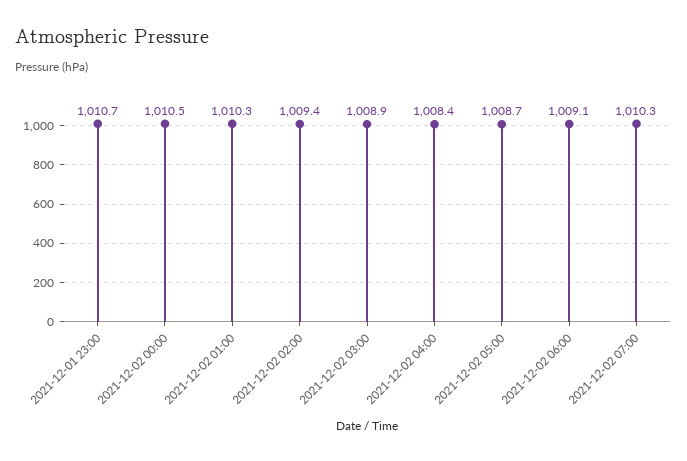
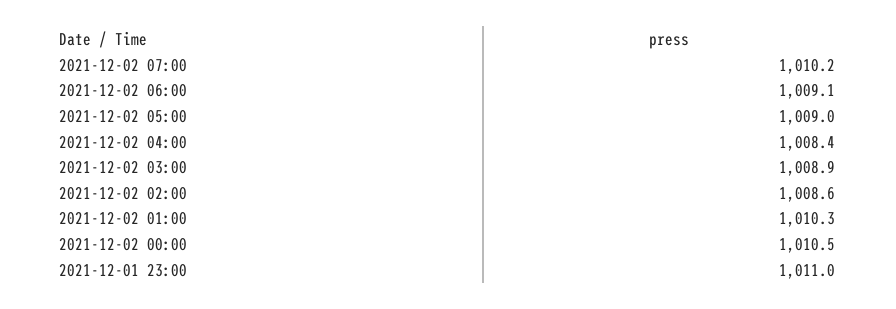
  {
-   "2021-12-01 23:00": 1010.7,
+   "2021-12-01 23:00": 1011,
    "2021-12-02 00:00": 1010.5,
    "2021-12-02 01:00": 1010.3,
-   "2021-12-02 02:00": 1009.4,
+   "2021-12-02 02:00": 1008.6,
    "2021-12-02 03:00": 1008.9,
    "2021-12-02 04:00": 1008.4,
-   "2021-12-02 05:00": 1008.7,
+   "2021-12-02 05:00": 1009,
    "2021-12-02 06:00": 1009.1,
-   "2021-12-02 07:00": 1010.3
+   "2021-12-02 07:00": 1010.2
  }

